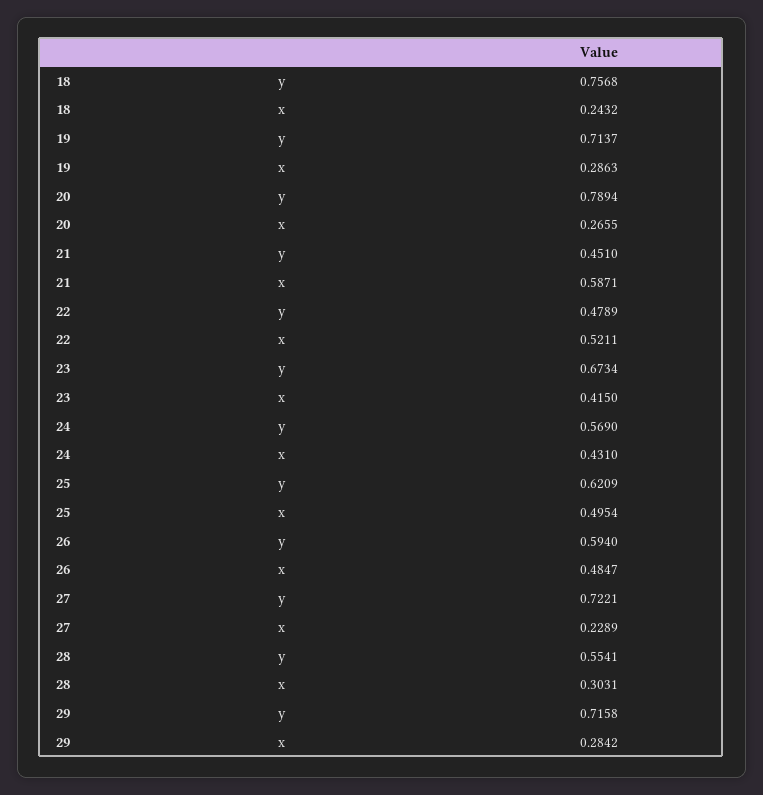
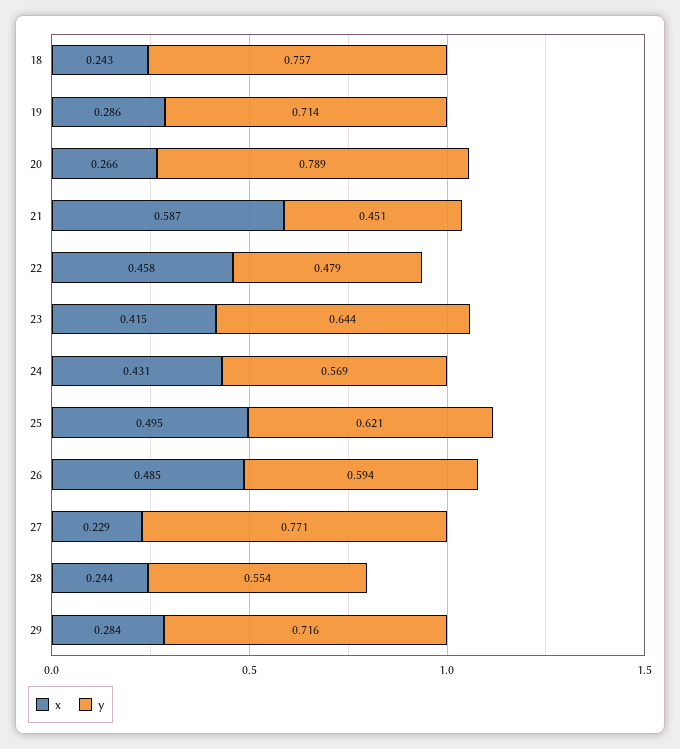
  {
    "y": {
      "18": 0.7568,
      "19": 0.7137,
      "20": 0.7894,
      "21": 0.451,
      "22": 0.4789,
-     "23": 0.6734,
+     "23": 0.644,
      "24": 0.569,
      "25": 0.6209,
      "26": 0.594,
-     "27": 0.7221,
+     "27": 0.771,
      "28": 0.5541,
      "29": 0.7158
    },
    "x": {
      "18": 0.2432,
      "19": 0.2863,
      "20": 0.2655,
      "21": 0.5871,
-     "22": 0.5211,
+     "22": 0.458,
      "23": 0.415,
      "24": 0.431,
      "25": 0.4954,
      "26": 0.4847,
      "27": 0.2289,
-     "28": 0.3031,
+     "28": 0.244,
      "29": 0.2842
    }
  }

